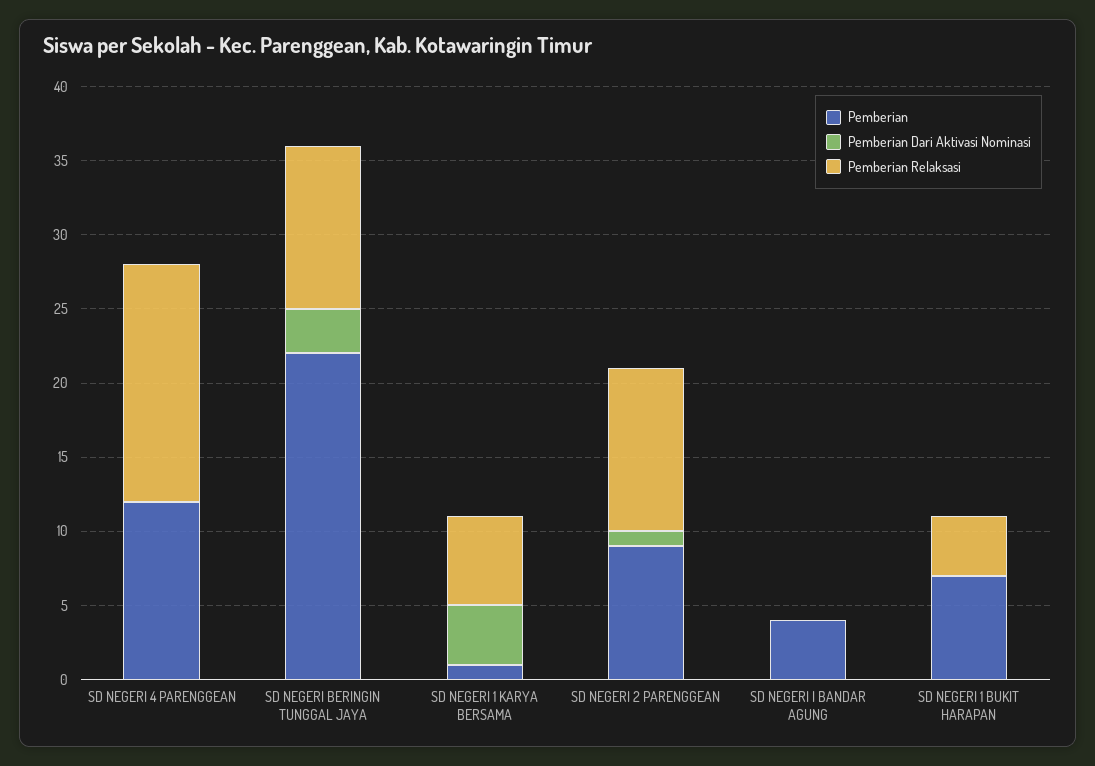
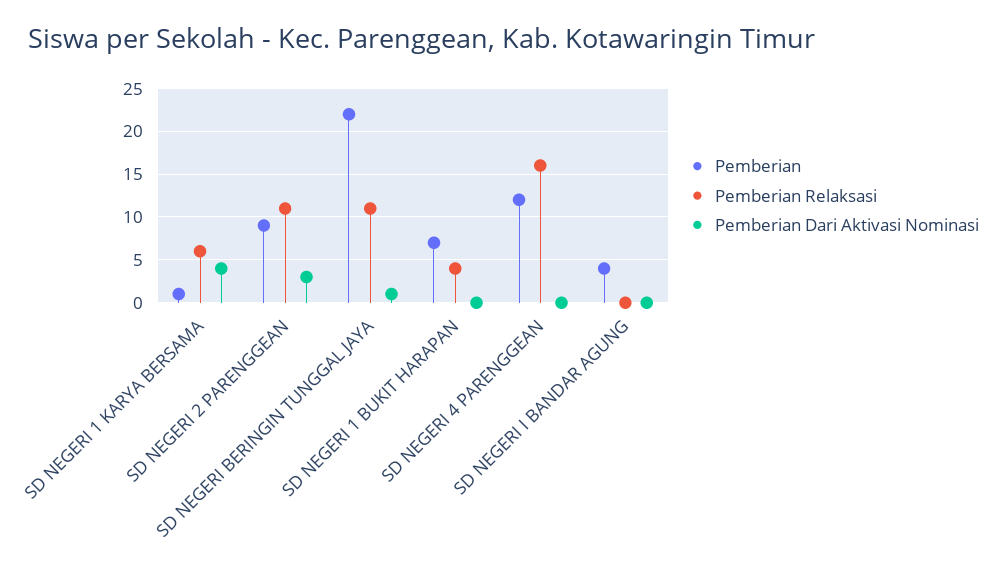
  {
    "Pemberian": {
      "SD NEGERI 4 PARENGGEAN": 12,
      "SD NEGERI BERINGIN TUNGGAL JAYA": 22,
      "SD NEGERI 1 KARYA BERSAMA": 1,
      "SD NEGERI 2 PARENGGEAN": 9,
      "SD NEGERI I BANDAR AGUNG": 4,
      "SD NEGERI 1 BUKIT HARAPAN": 7
    },
    "Pemberian Dari Aktivasi Nominasi": {
      "SD NEGERI 4 PARENGGEAN": 0,
-     "SD NEGERI BERINGIN TUNGGAL JAYA": 3,
+     "SD NEGERI BERINGIN TUNGGAL JAYA": 1,
      "SD NEGERI 1 KARYA BERSAMA": 4,
-     "SD NEGERI 2 PARENGGEAN": 1,
+     "SD NEGERI 2 PARENGGEAN": 3,
      "SD NEGERI I BANDAR AGUNG": 0,
      "SD NEGERI 1 BUKIT HARAPAN": 0
    },
    "Pemberian Relaksasi": {
      "SD NEGERI 4 PARENGGEAN": 16,
      "SD NEGERI BERINGIN TUNGGAL JAYA": 11,
      "SD NEGERI 1 KARYA BERSAMA": 6,
      "SD NEGERI 2 PARENGGEAN": 11,
      "SD NEGERI I BANDAR AGUNG": 0,
      "SD NEGERI 1 BUKIT HARAPAN": 4
    }
  }

